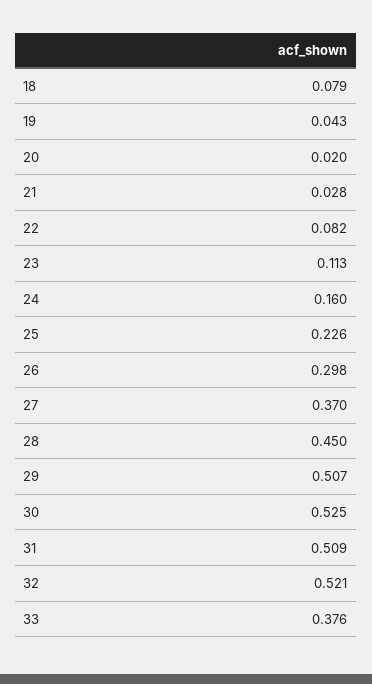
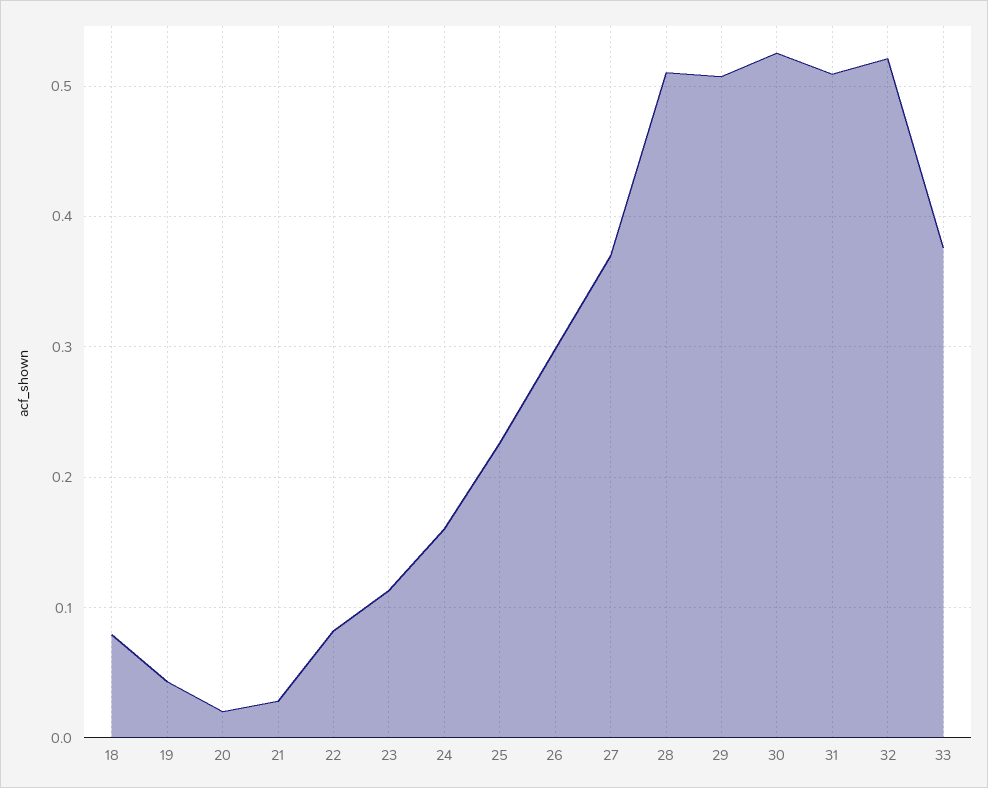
  {
    "18": 0.079,
    "19": 0.043,
    "20": 0.02,
    "21": 0.028,
    "22": 0.082,
    "23": 0.113,
    "24": 0.16,
    "25": 0.226,
    "26": 0.298,
    "27": 0.37,
-   "28": 0.45,
+   "28": 0.51,
    "29": 0.507,
    "30": 0.525,
    "31": 0.509,
    "32": 0.521,
    "33": 0.376
  }

